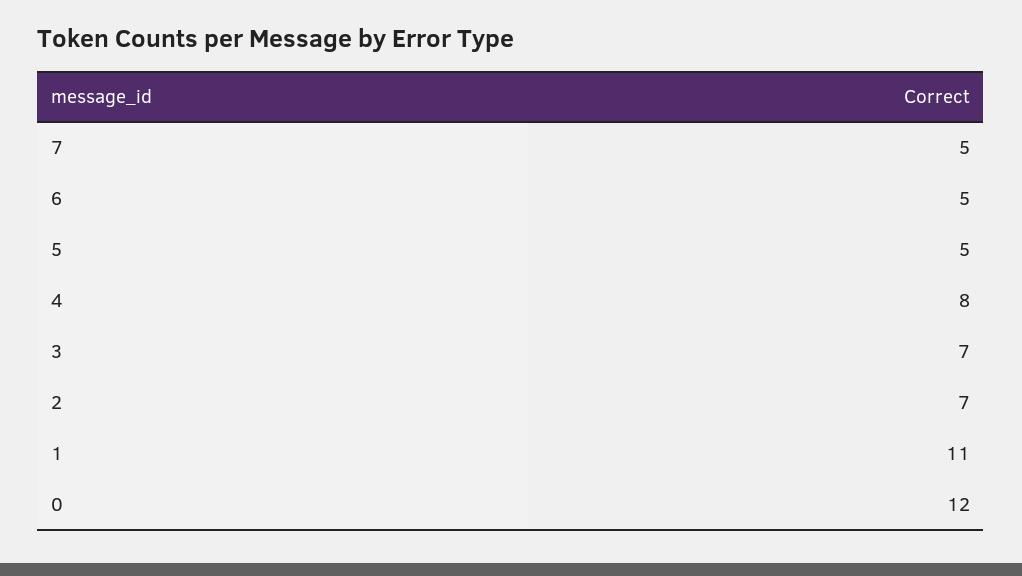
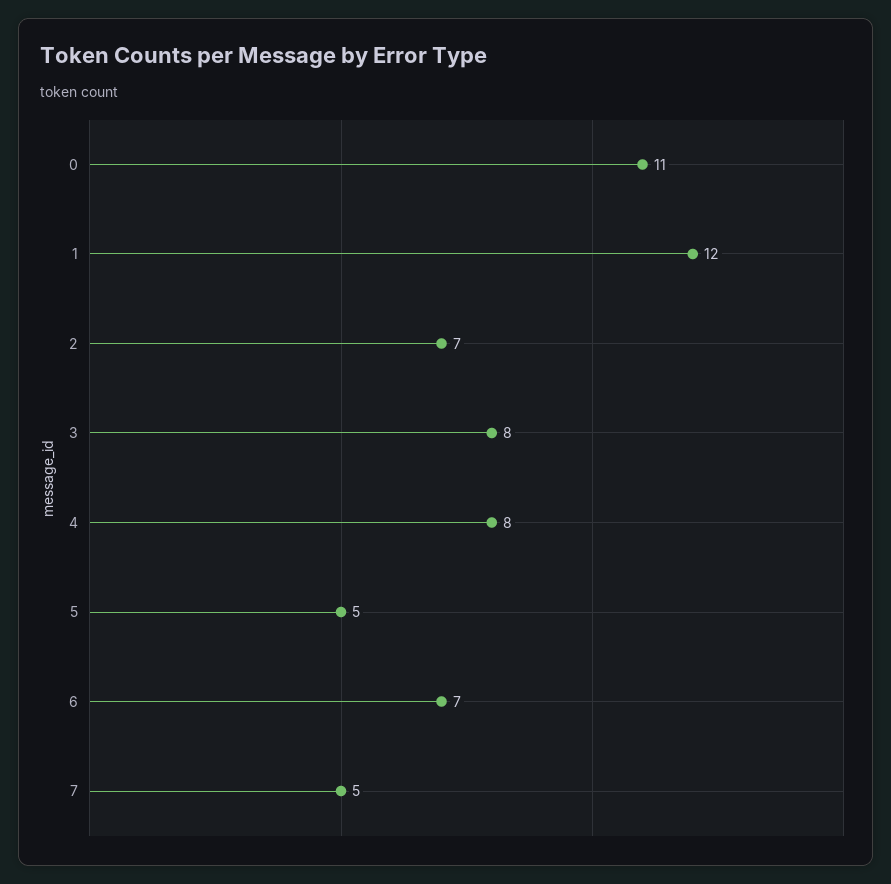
  {
    "7": 5,
-   "6": 5,
+   "6": 7,
    "5": 5,
    "4": 8,
-   "3": 7,
+   "3": 8,
    "2": 7,
-   "1": 11,
+   "1": 12,
-   "0": 12
+   "0": 11
  }

